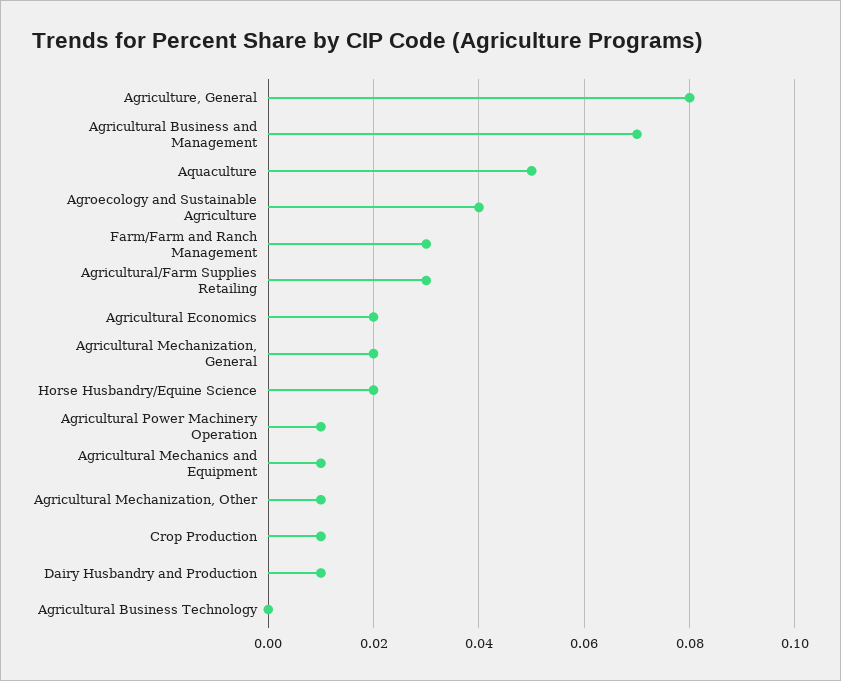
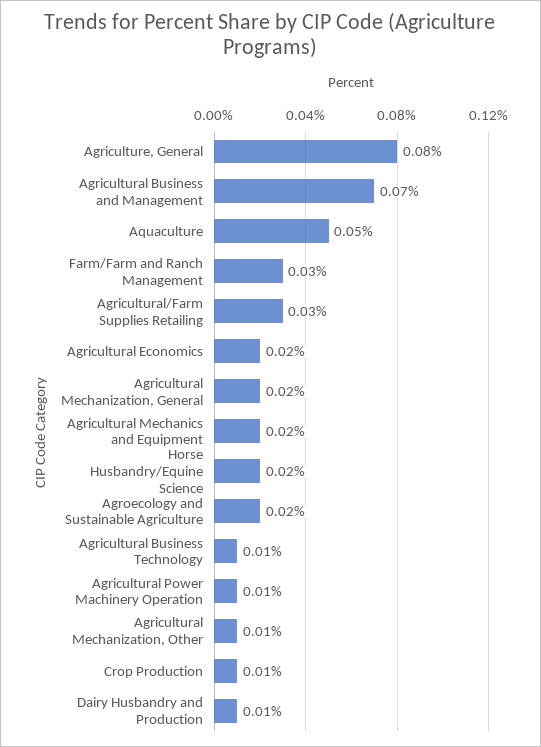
  {
    "Agriculture, General": 0.08,
    "Agricultural Business and Management": 0.07,
    "Aquaculture": 0.05,
-   "Agroecology and Sustainable Agriculture": 0.04,
+   "Agroecology and Sustainable Agriculture": 0.02,
    "Farm/Farm and Ranch Management": 0.03,
    "Agricultural/Farm Supplies Retailing": 0.03,
    "Agricultural Economics": 0.02,
    "Agricultural Mechanization, General": 0.02,
    "Horse Husbandry/Equine Science": 0.02,
    "Agricultural Power Machinery Operation": 0.01,
-   "Agricultural Mechanics and Equipment": 0.01,
+   "Agricultural Mechanics and Equipment": 0.02,
    "Agricultural Mechanization, Other": 0.01,
    "Crop Production": 0.01,
    "Dairy Husbandry and Production": 0.01,
-   "Agricultural Business Technology": 0
+   "Agricultural Business Technology": 0.01
  }

